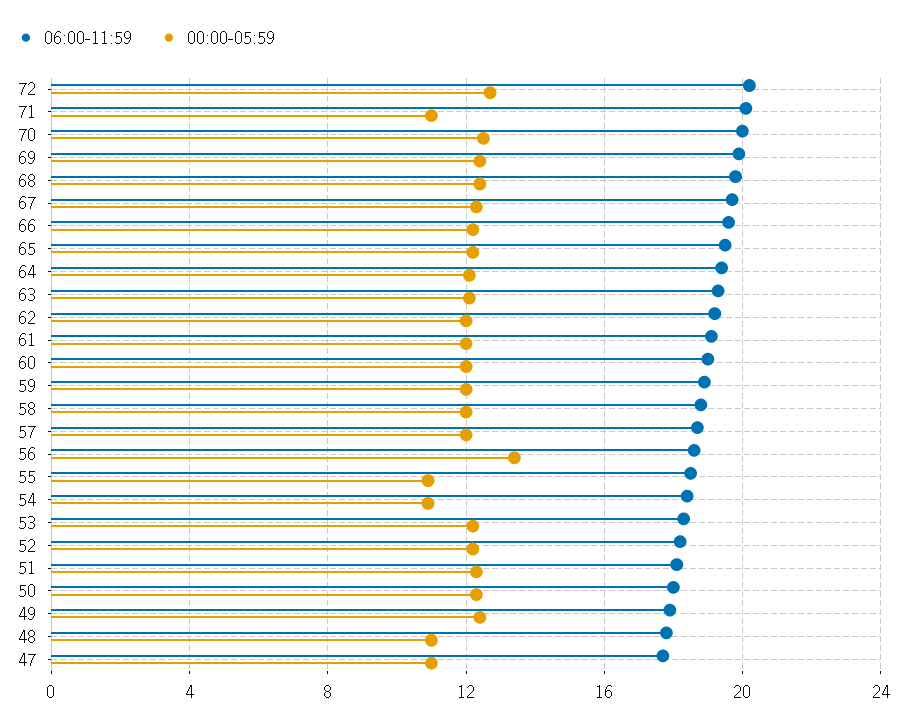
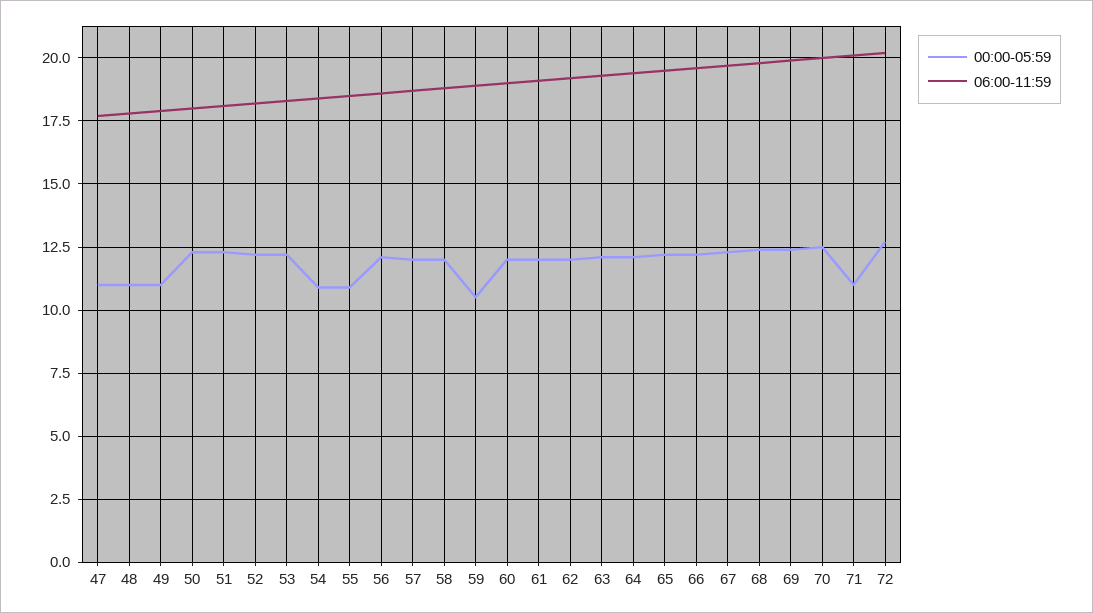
  {
    "06:00-11:59": {
      "72": 20,
      "71": 20,
      "70": 20,
      "69": 20,
      "68": 20,
      "67": 19.5,
      "66": 19.5,
      "65": 19.5,
      "64": 19.5,
      "63": 19.5,
      "62": 19,
      "61": 19,
      "60": 19,
      "59": 19,
      "58": 19,
      "57": 18.5,
      "56": 18.5,
      "55": 18.5,
      "54": 18.5,
      "53": 18.5,
      "52": 18,
      "51": 18,
      "50": 18,
      "49": 18,
      "48": 18,
      "47": 17.5
    },
    "00:00-05:59": {
      "72": 12.5,
      "71": 11,
      "70": 12.5,
      "69": 12.5,
      "68": 12.5,
      "67": 12.5,
      "66": 12,
      "65": 12,
      "64": 12,
      "63": 12,
      "62": 12,
      "61": 12,
      "60": 12,
-     "59": 12,
+     "59": 10.5,
      "58": 12,
      "57": 12,
-     "56": 13.5,
+     "56": 12,
      "55": 11,
      "54": 11,
      "53": 12,
      "52": 12,
      "51": 12.5,
      "50": 12.5,
-     "49": 12.5,
+     "49": 11,
      "48": 11,
      "47": 11
    }
  }

